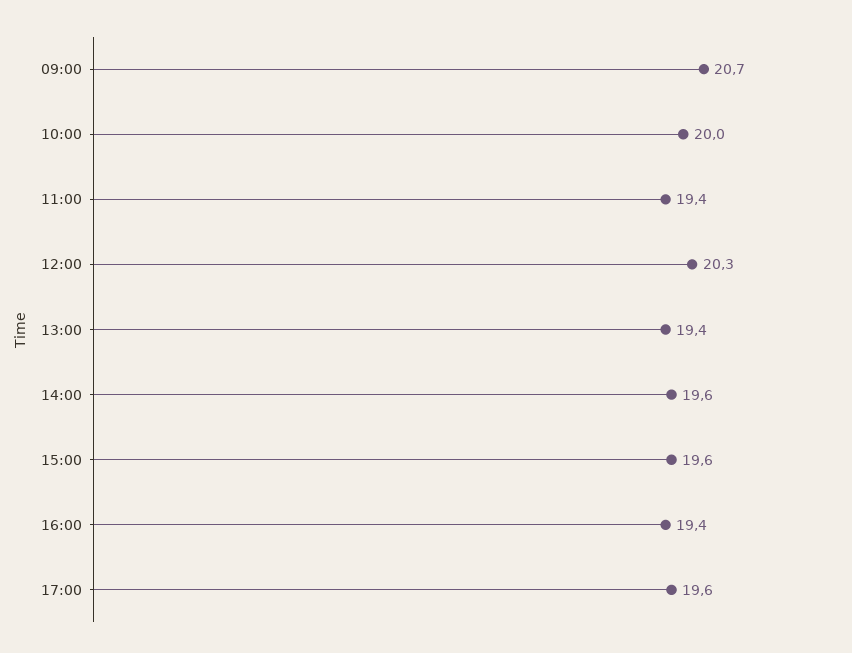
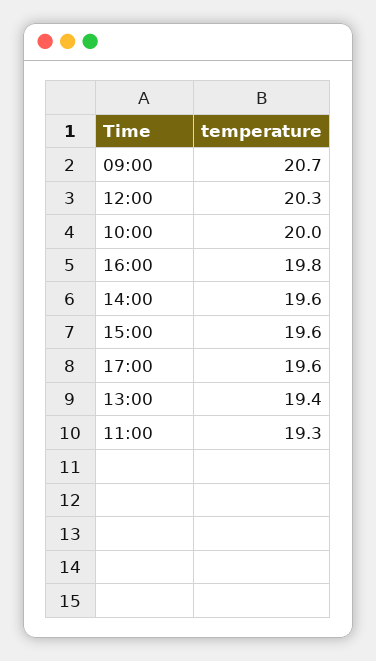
  {
    "09:00": 20.7,
    "10:00": 20,
-   "11:00": 19.4,
+   "11:00": 19.3,
    "12:00": 20.3,
    "13:00": 19.4,
    "14:00": 19.6,
    "15:00": 19.6,
-   "16:00": 19.4,
+   "16:00": 19.8,
    "17:00": 19.6
  }

